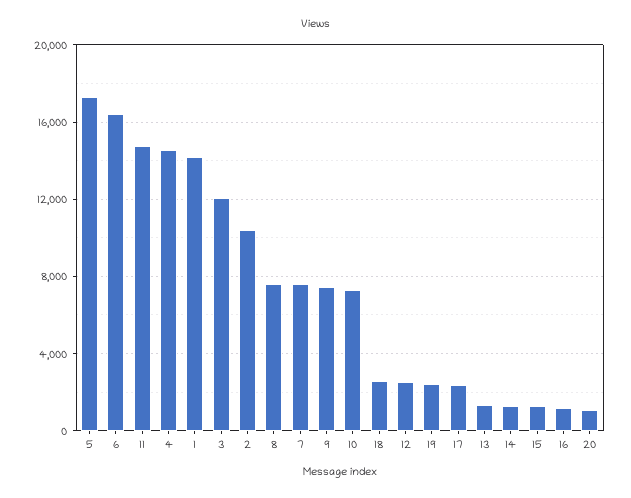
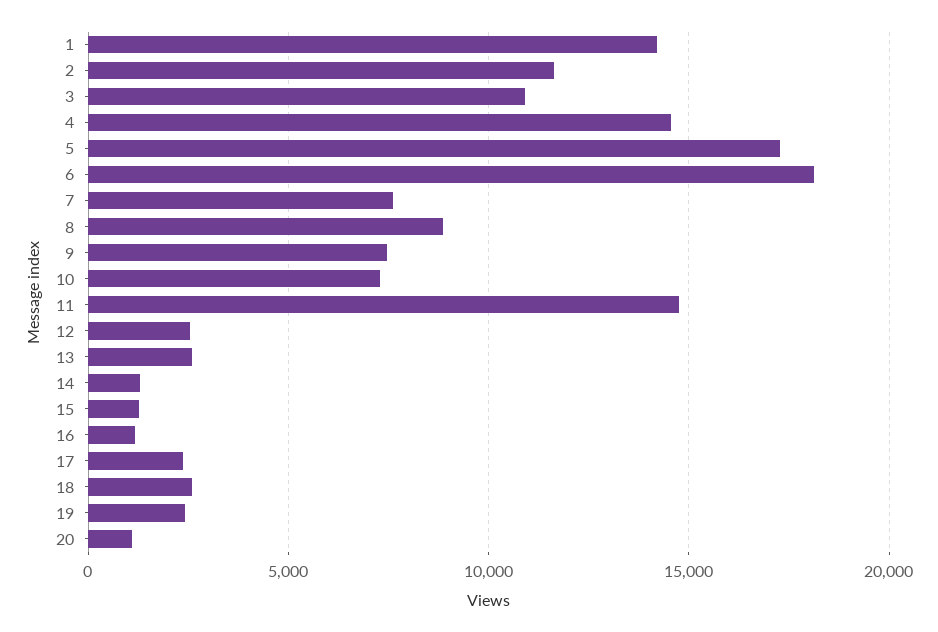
  {
    "5": 17500,
-   "6": 16500,
+   "6": 18000,
    "11": 14500,
    "4": 14500,
    "1": 14000,
-   "3": 12000,
+   "3": 11000,
-   "2": 10500,
+   "2": 11500,
-   "8": 7500,
+   "8": 9000,
    "7": 7500,
    "9": 7500,
    "10": 7500,
    "18": 2500,
    "12": 2500,
    "19": 2500,
    "17": 2500,
-   "13": 1500,
+   "13": 2500,
    "14": 1500,
    "15": 1500,
    "16": 1000,
    "20": 1000
  }

